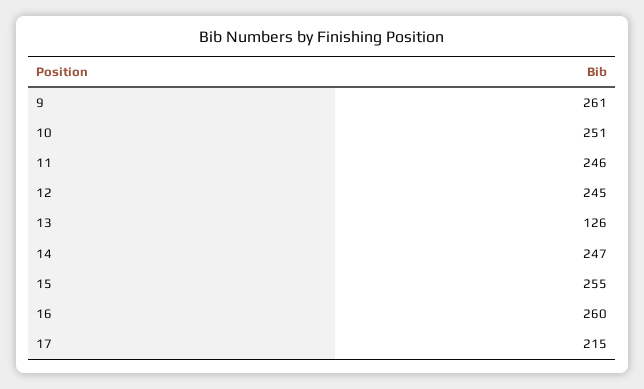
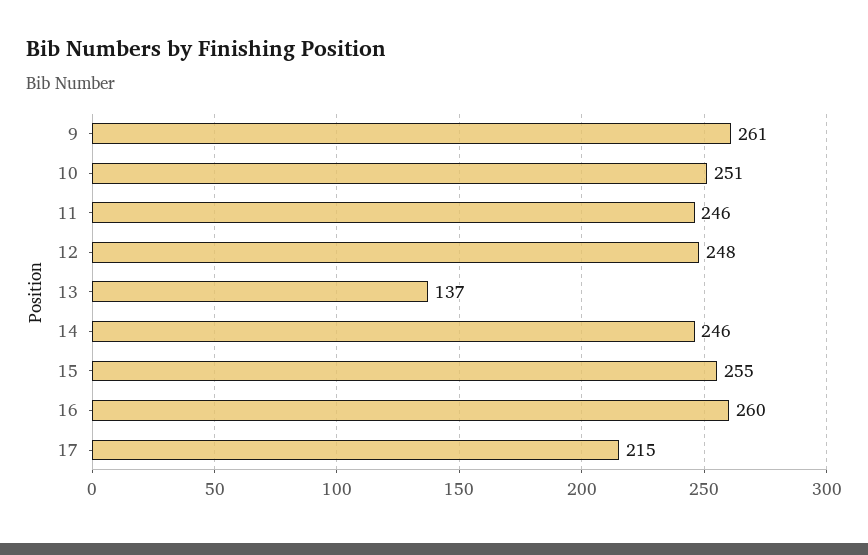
  {
    "9": 261,
    "10": 251,
    "11": 246,
-   "12": 245,
+   "12": 248,
-   "13": 126,
+   "13": 137,
-   "14": 247,
+   "14": 246,
    "15": 255,
    "16": 260,
    "17": 215
  }

